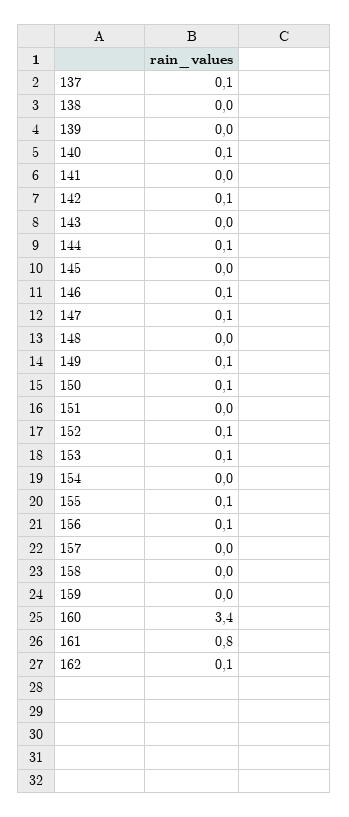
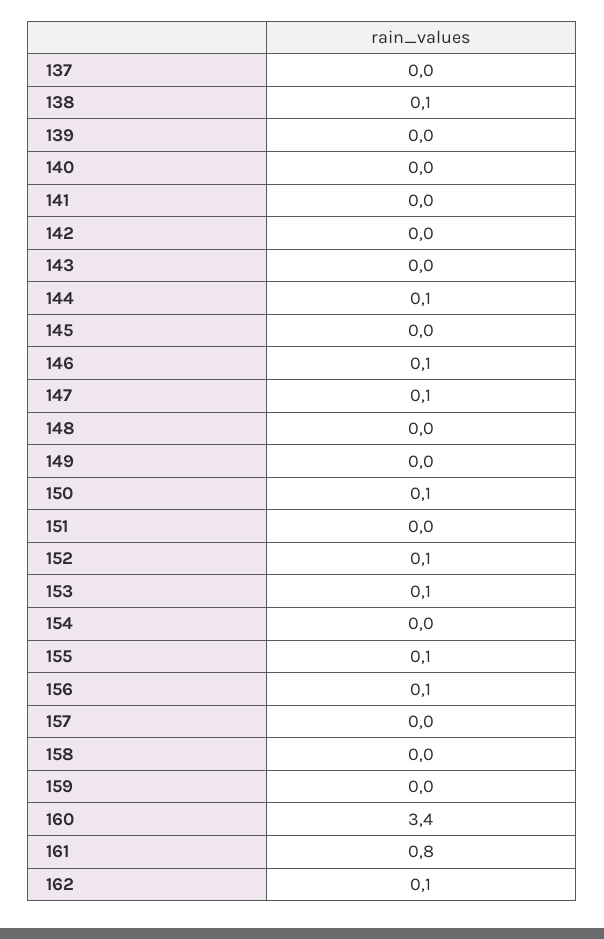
  {
-   "137": 0.1,
+   "137": 0,
-   "138": 0,
+   "138": 0.1,
    "139": 0,
-   "140": 0.1,
+   "140": 0,
    "141": 0,
-   "142": 0.1,
+   "142": 0,
    "143": 0,
    "144": 0.1,
    "145": 0,
    "146": 0.1,
    "147": 0.1,
    "148": 0,
-   "149": 0.1,
+   "149": 0,
    "150": 0.1,
    "151": 0,
    "152": 0.1,
    "153": 0.1,
    "154": 0,
    "155": 0.1,
    "156": 0.1,
    "157": 0,
    "158": 0,
    "159": 0,
    "160": 3.4,
    "161": 0.8,
    "162": 0.1
  }

